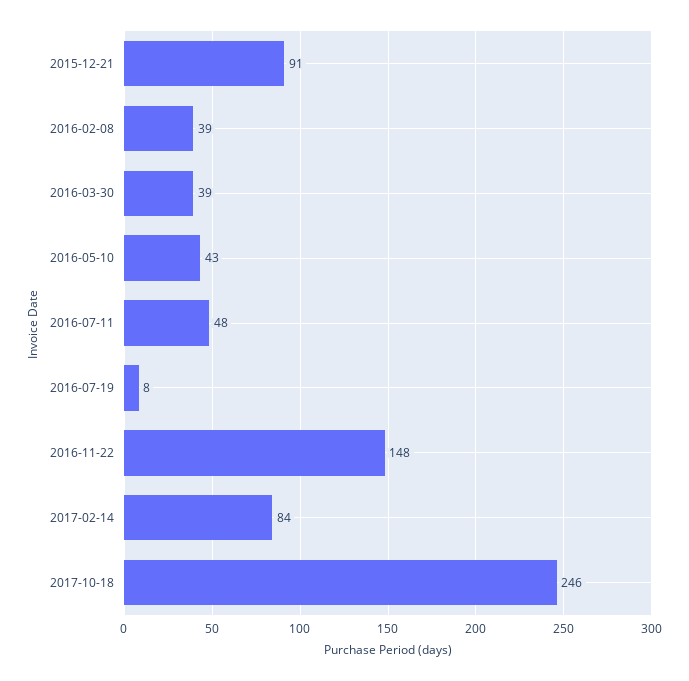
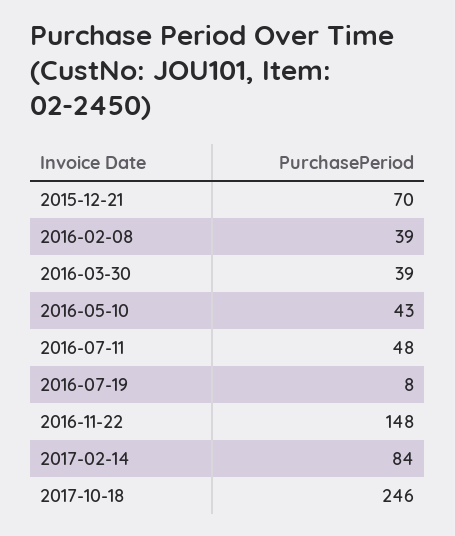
  {
-   "2015-12-21": 91,
+   "2015-12-21": 70,
    "2016-02-08": 39,
    "2016-03-30": 39,
    "2016-05-10": 43,
    "2016-07-11": 48,
    "2016-07-19": 8,
    "2016-11-22": 148,
    "2017-02-14": 84,
    "2017-10-18": 246
  }

